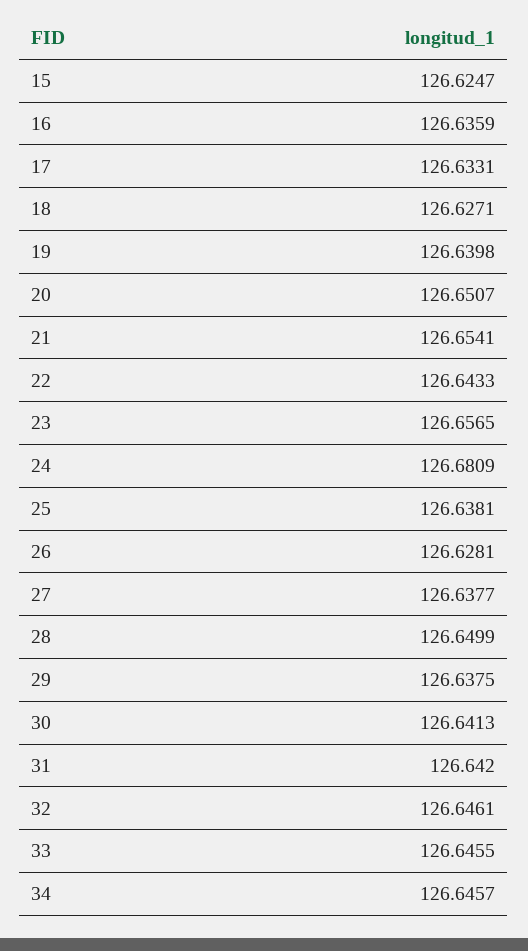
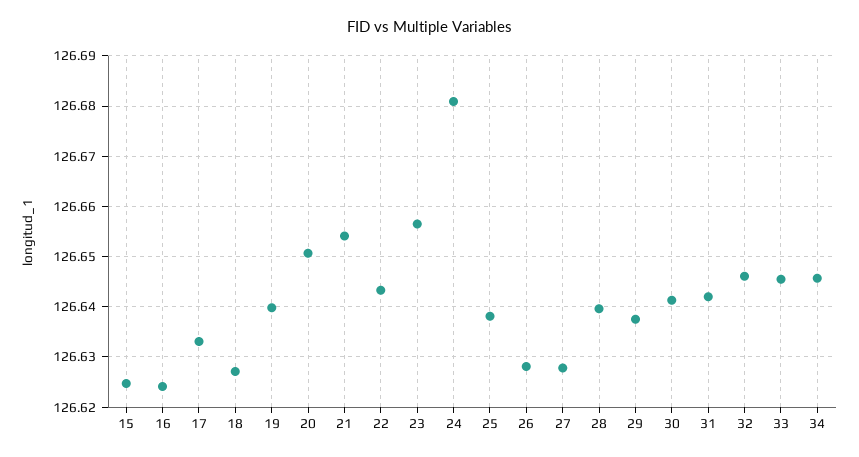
  {
    "15": 126.6247,
-   "16": 126.6359,
+   "16": 126.624,
    "17": 126.6331,
    "18": 126.6271,
    "19": 126.6398,
    "20": 126.6507,
    "21": 126.6541,
    "22": 126.6433,
    "23": 126.6565,
    "24": 126.6809,
    "25": 126.6381,
    "26": 126.6281,
-   "27": 126.6377,
+   "27": 126.628,
-   "28": 126.6499,
+   "28": 126.64,
    "29": 126.6375,
    "30": 126.6413,
    "31": 126.642,
    "32": 126.6461,
    "33": 126.6455,
    "34": 126.6457
  }

